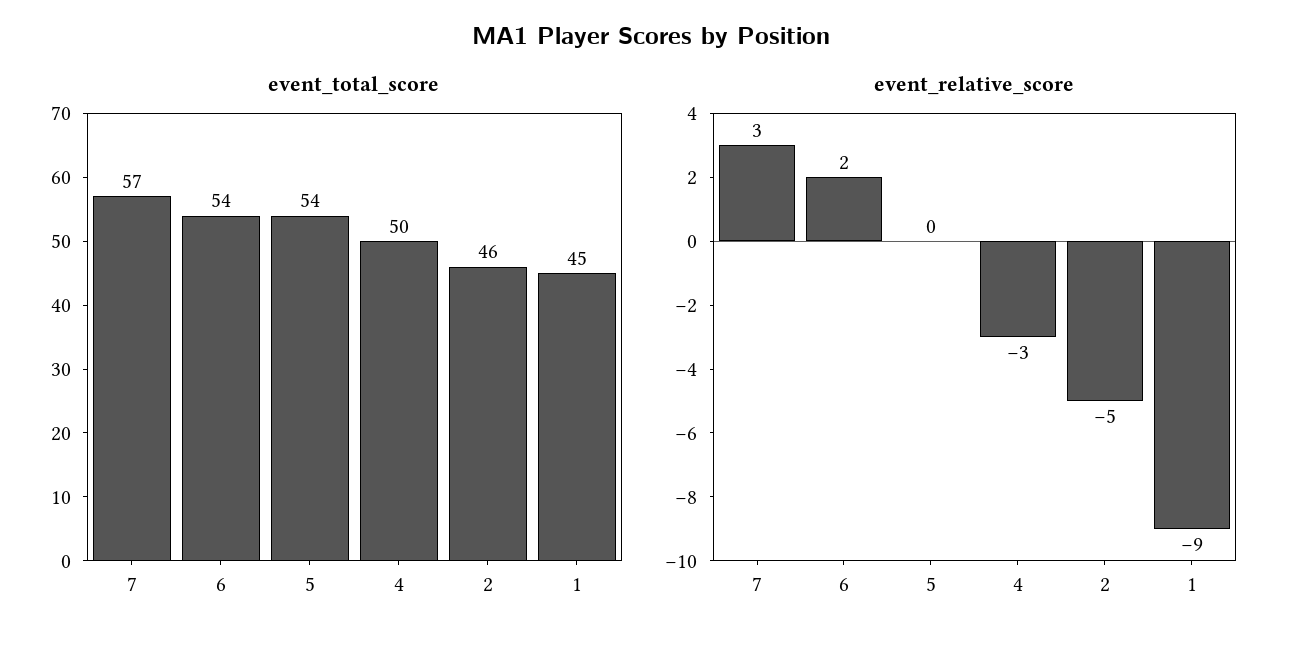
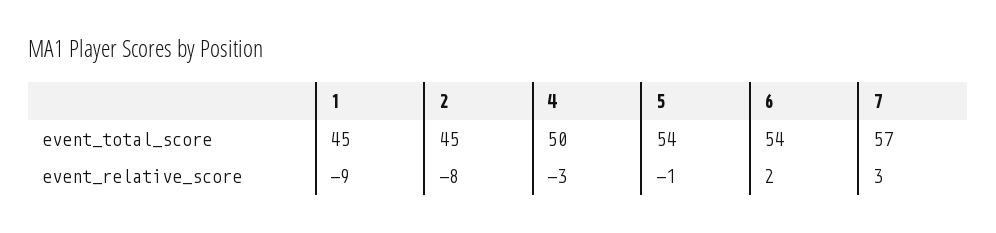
  {
    "event_total_score": {
      "7": 57,
      "6": 54,
      "5": 54,
      "4": 50,
-     "2": 46,
+     "2": 45,
      "1": 45
    },
    "event_relative_score": {
      "7": 3,
      "6": 2,
-     "5": 0,
+     "5": -1,
      "4": -3,
-     "2": -5,
+     "2": -8,
      "1": -9
    }
  }

